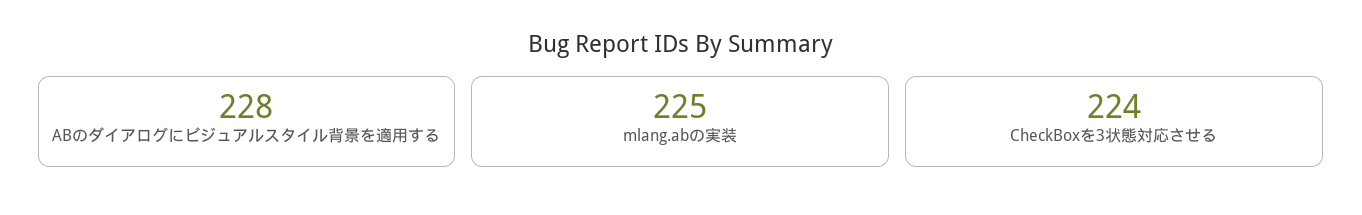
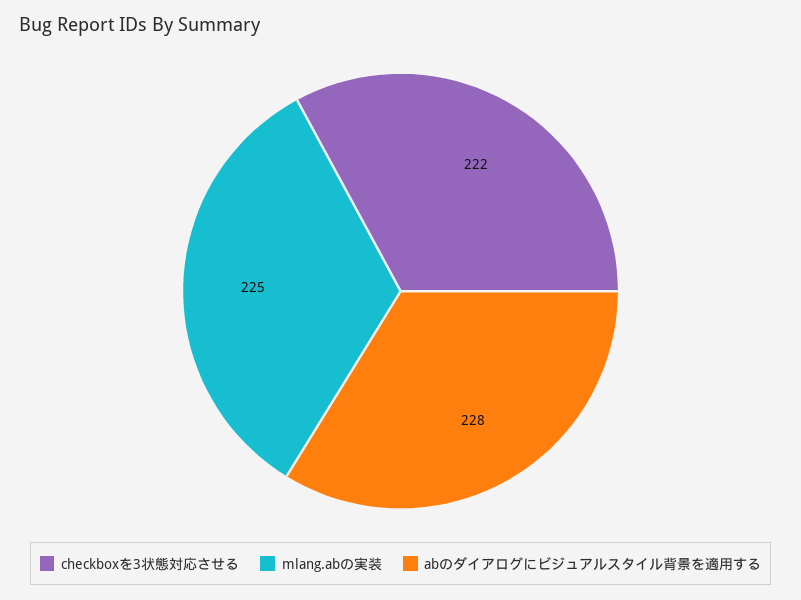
  {
    "ABのダイアログにビジュアルスタイル背景を適用する": 228,
    "mlang.abの実装": 225,
-   "CheckBoxを3状態対応させる": 224
+   "CheckBoxを3状態対応させる": 222
  }

